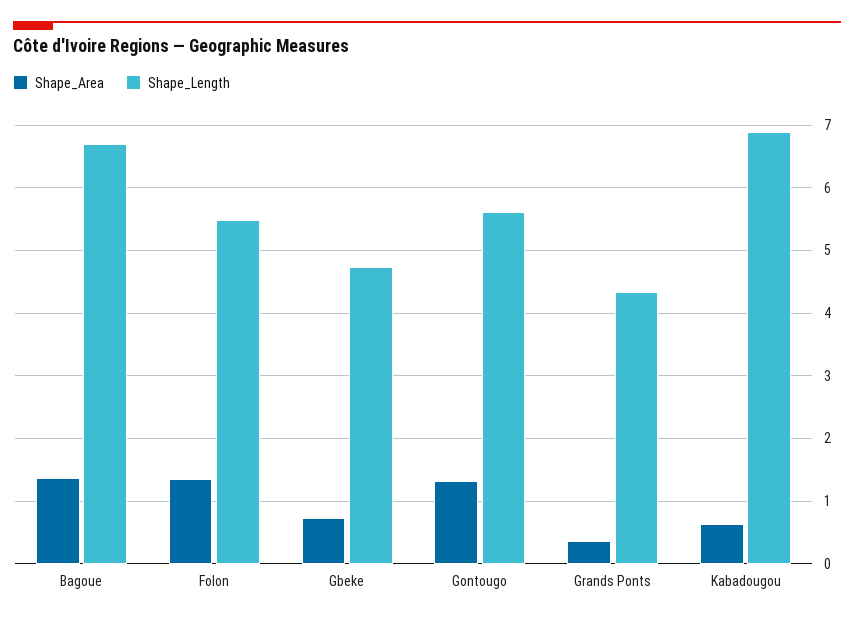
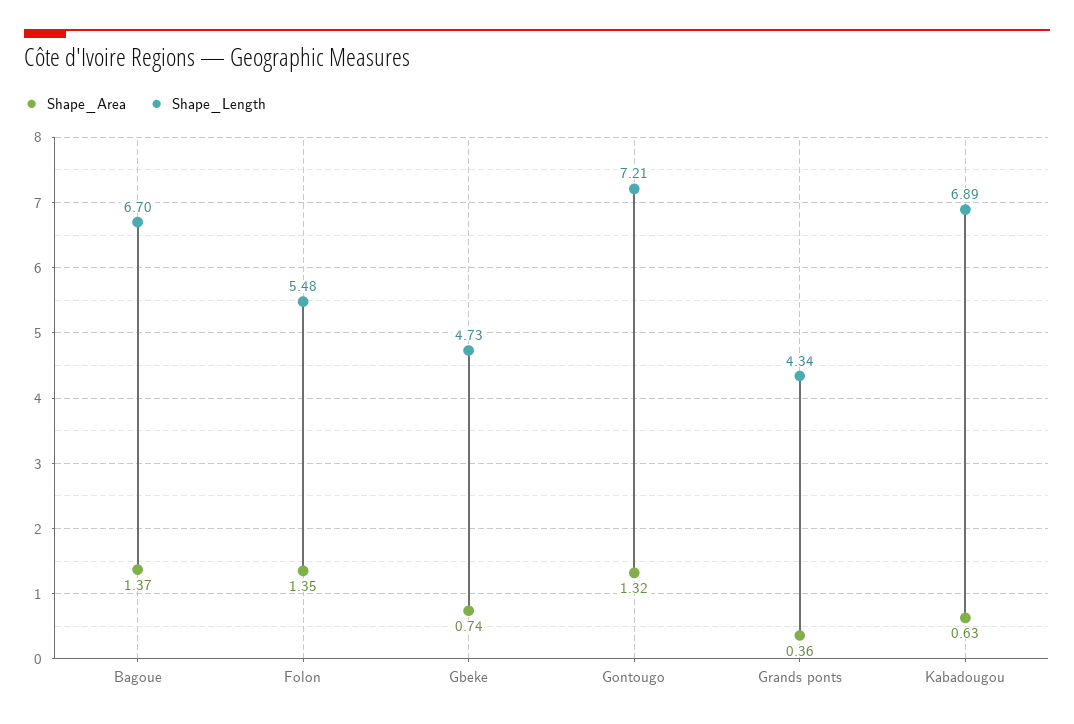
  {
    "Shape_Area": {
      "Bagoue": 1.37,
      "Folon": 1.35,
      "Gbeke": 0.74,
      "Gontougo": 1.32,
      "Grands Ponts": 0.36,
      "Kabadougou": 0.63
    },
    "Shape_Length": {
      "Bagoue": 6.7,
      "Folon": 5.48,
      "Gbeke": 4.73,
-     "Gontougo": 5.6,
+     "Gontougo": 7.21,
      "Grands Ponts": 4.34,
      "Kabadougou": 6.89
    }
  }

